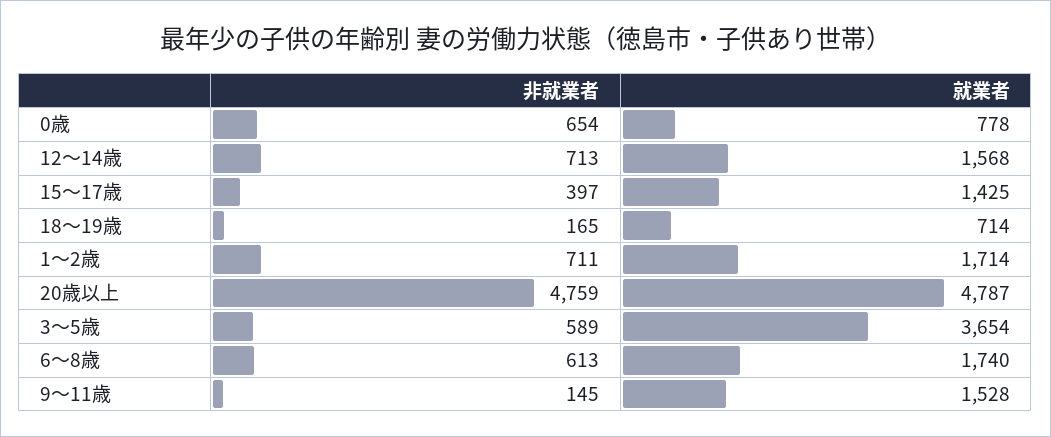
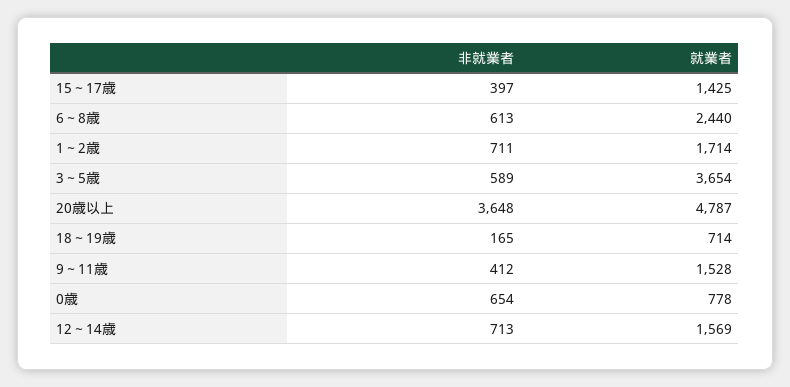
  {
    "非就業者": {
      "0歳": 654,
      "12～14歳": 713,
      "15～17歳": 397,
      "18～19歳": 165,
      "1～2歳": 711,
-     "20歳以上": 4759,
+     "20歳以上": 3648,
      "3～5歳": 589,
      "6～8歳": 613,
-     "9～11歳": 145
+     "9～11歳": 412
    },
    "就業者": {
      "0歳": 778,
-     "12～14歳": 1568,
+     "12～14歳": 1569,
      "15～17歳": 1425,
      "18～19歳": 714,
      "1～2歳": 1714,
      "20歳以上": 4787,
      "3～5歳": 3654,
-     "6～8歳": 1740,
+     "6～8歳": 2440,
      "9～11歳": 1528
    }
  }

